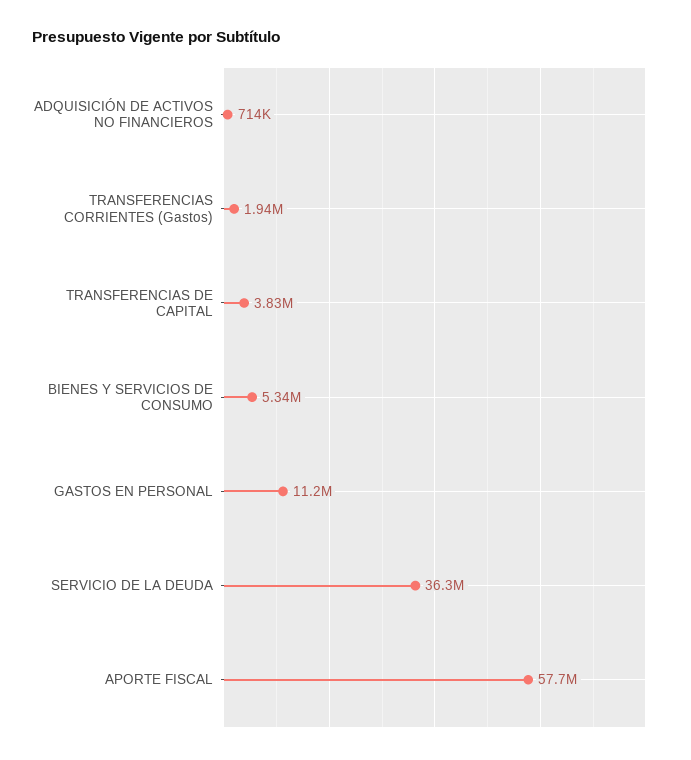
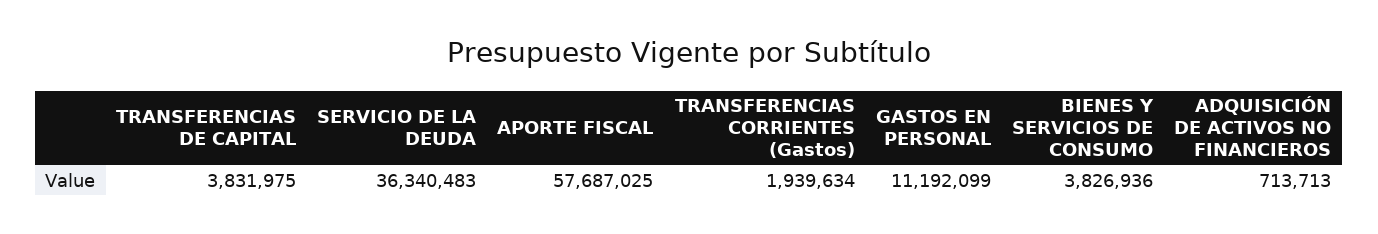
  {
    "ADQUISICIÓN DE ACTIVOS NO FINANCIEROS": 713713,
    "TRANSFERENCIAS CORRIENTES (Gastos)": 1939634,
    "TRANSFERENCIAS DE CAPITAL": 3831975,
-   "BIENES Y SERVICIOS DE CONSUMO": 5340000,
+   "BIENES Y SERVICIOS DE CONSUMO": 3826936,
    "GASTOS EN PERSONAL": 11192099,
    "SERVICIO DE LA DEUDA": 36340483,
    "APORTE FISCAL": 57687025
  }

